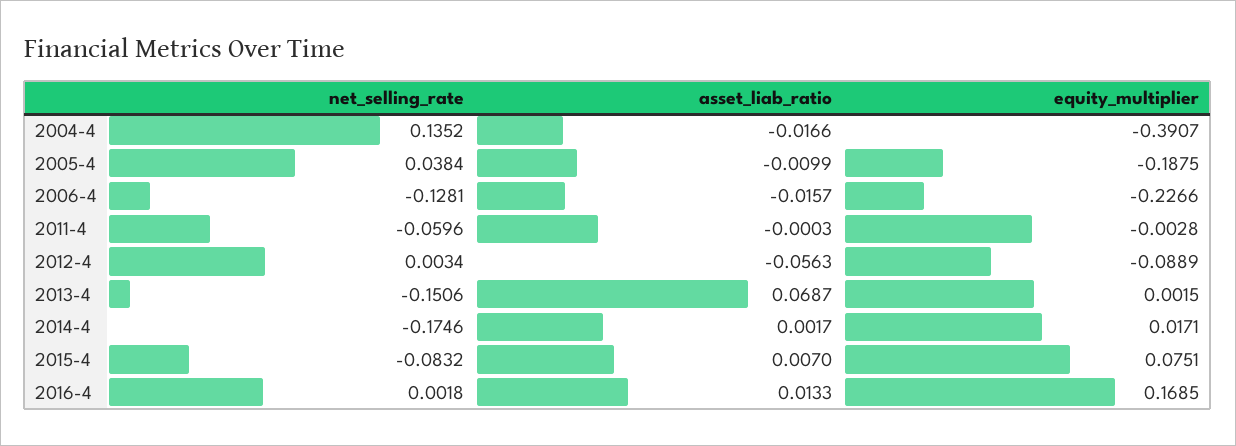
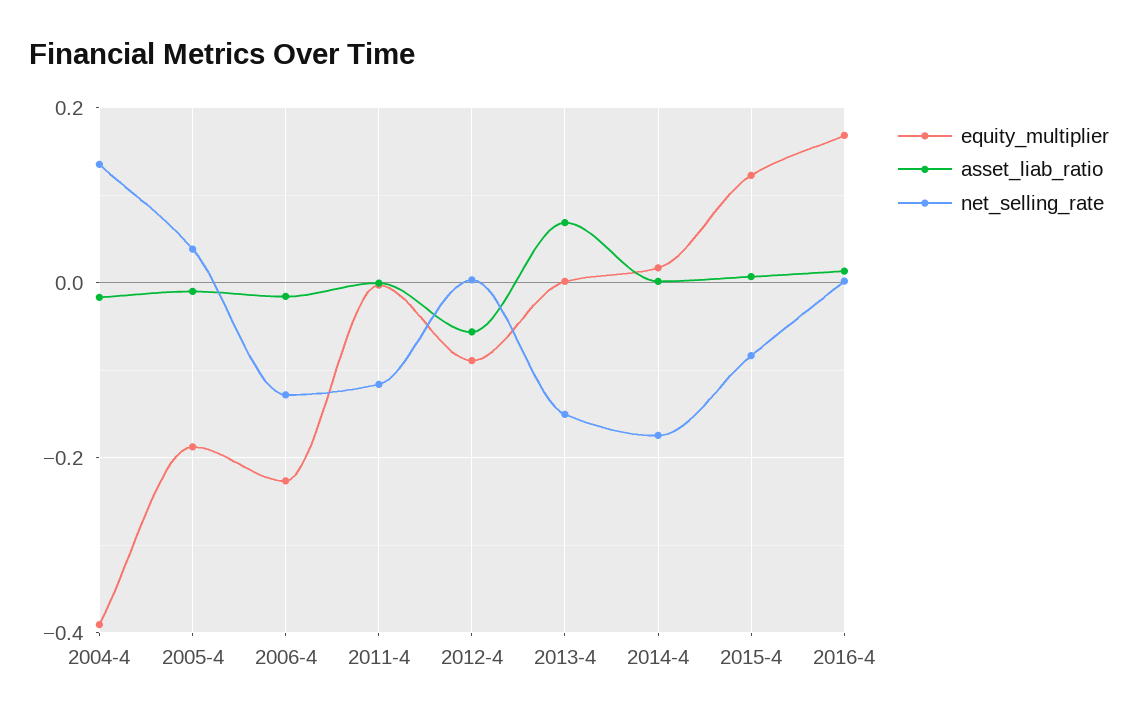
  {
    "net_selling_rate": {
      "2004-4": 0.1352,
      "2005-4": 0.0384,
      "2006-4": -0.1281,
-     "2011-4": -0.0596,
+     "2011-4": -0.12,
      "2012-4": 0.0034,
      "2013-4": -0.1506,
      "2014-4": -0.1746,
      "2015-4": -0.0832,
      "2016-4": 0.0018
    },
    "asset_liab_ratio": {
      "2004-4": -0.0166,
      "2005-4": -0.0099,
      "2006-4": -0.0157,
      "2011-4": -0.0003,
      "2012-4": -0.0563,
      "2013-4": 0.0687,
      "2014-4": 0.0017,
      "2015-4": 0.007,
      "2016-4": 0.0133
    },
    "equity_multiplier": {
      "2004-4": -0.3907,
      "2005-4": -0.1875,
      "2006-4": -0.2266,
      "2011-4": -0.0028,
      "2012-4": -0.0889,
      "2013-4": 0.0015,
      "2014-4": 0.0171,
-     "2015-4": 0.0751,
+     "2015-4": 0.12,
      "2016-4": 0.1685
    }
  }

